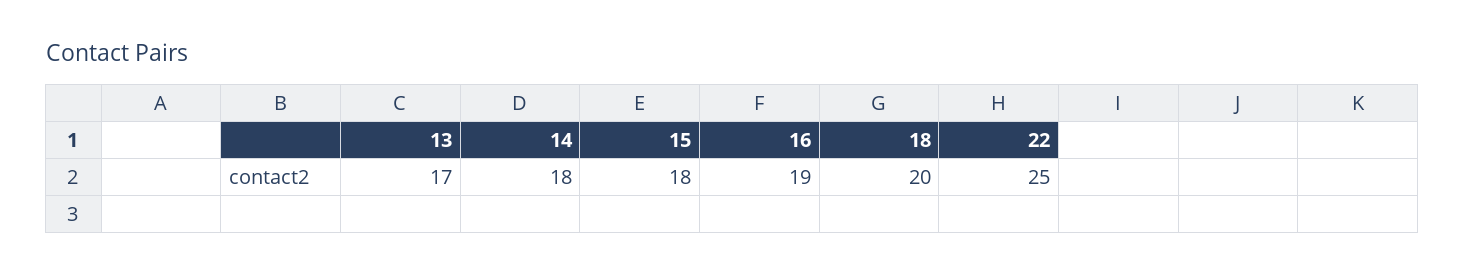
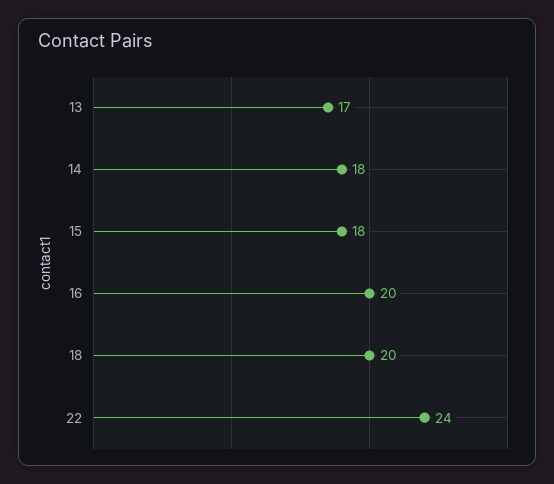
  {
    "13": 17,
    "14": 18,
    "15": 18,
-   "16": 19,
+   "16": 20,
    "18": 20,
-   "22": 25
+   "22": 24
  }

